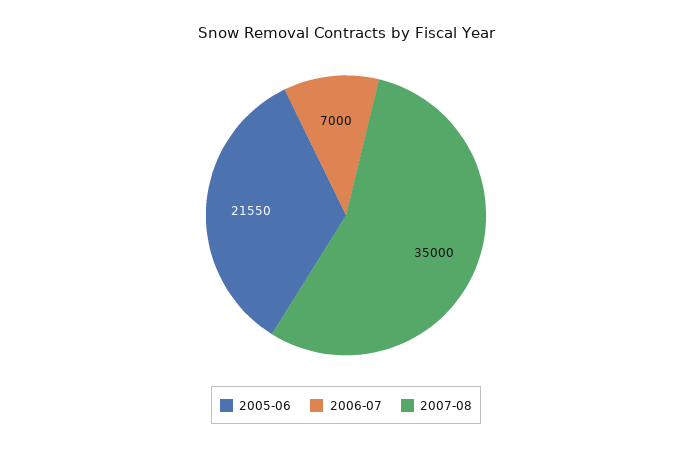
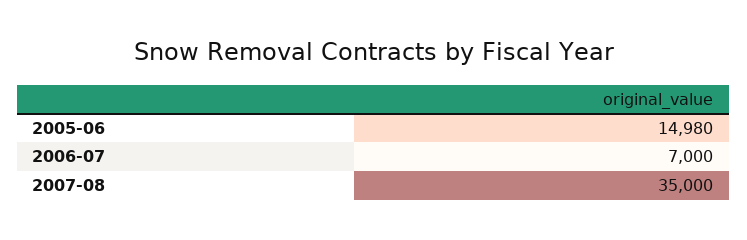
  {
-   "2005-06": 21550,
+   "2005-06": 14980,
    "2006-07": 7000,
    "2007-08": 35000
  }

